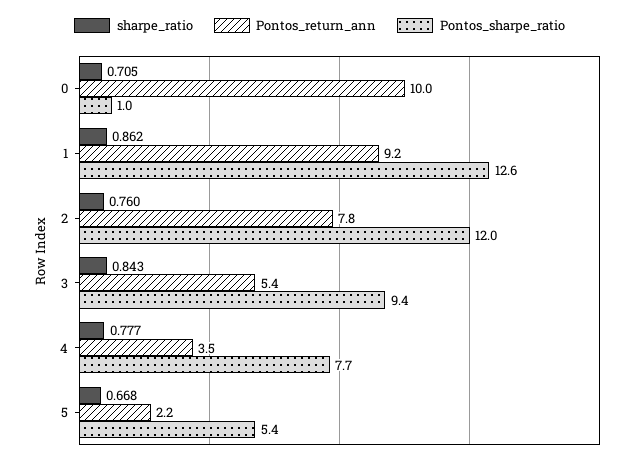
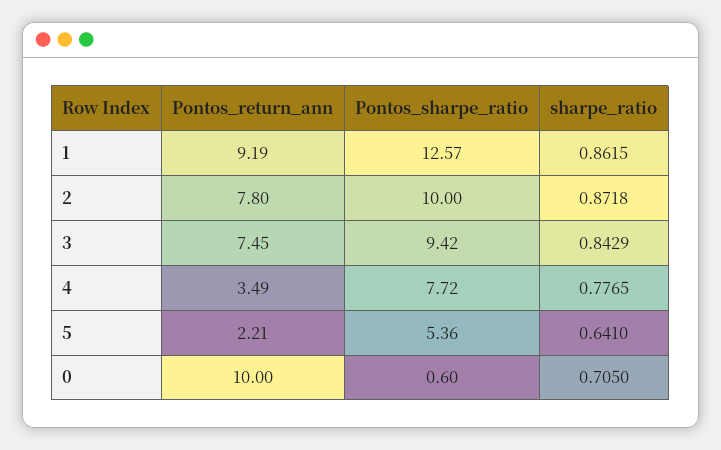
  {
    "sharpe_ratio": {
      "0": 0.705,
      "1": 0.8615,
-     "2": 0.76,
+     "2": 0.8718,
      "3": 0.8429,
      "4": 0.7765,
-     "5": 0.668
+     "5": 0.641
    },
    "Pontos_return_ann": {
      "0": 10,
      "1": 9.19,
      "2": 7.8,
-     "3": 5.4,
+     "3": 7.45,
      "4": 3.49,
      "5": 2.21
    },
    "Pontos_sharpe_ratio": {
-     "0": 1,
+     "0": 0.6,
      "1": 12.57,
-     "2": 12,
+     "2": 10,
      "3": 9.42,
      "4": 7.72,
      "5": 5.36
    }
  }

